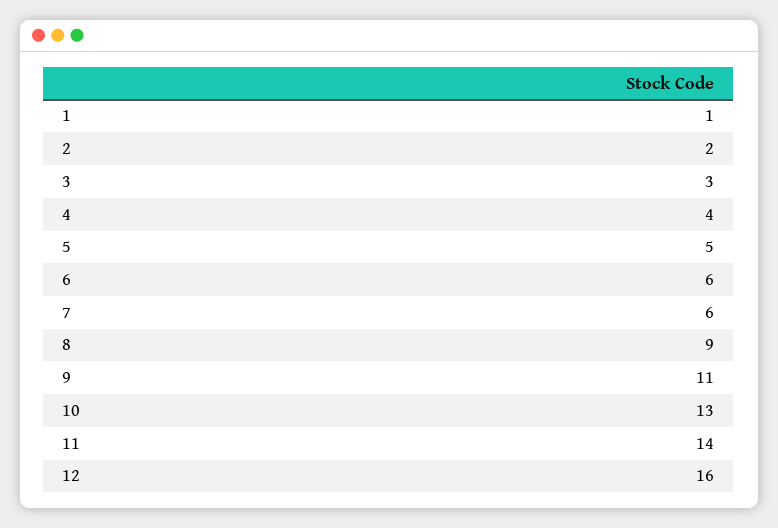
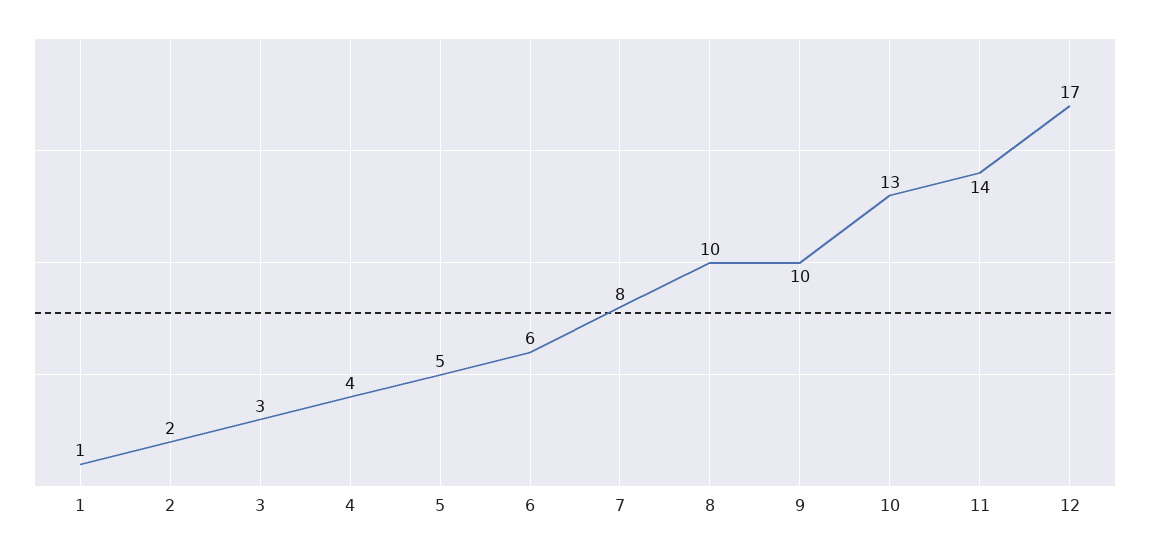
  {
    "1": 1,
    "2": 2,
    "3": 3,
    "4": 4,
    "5": 5,
    "6": 6,
-   "7": 6,
+   "7": 8,
-   "8": 9,
+   "8": 10,
-   "9": 11,
+   "9": 10,
    "10": 13,
    "11": 14,
-   "12": 16
+   "12": 17
  }

